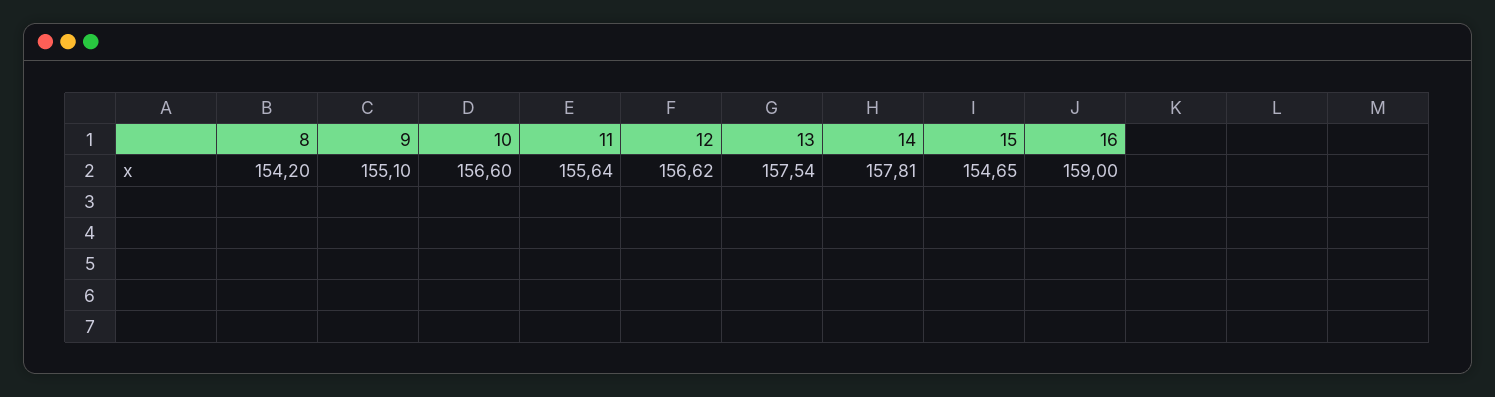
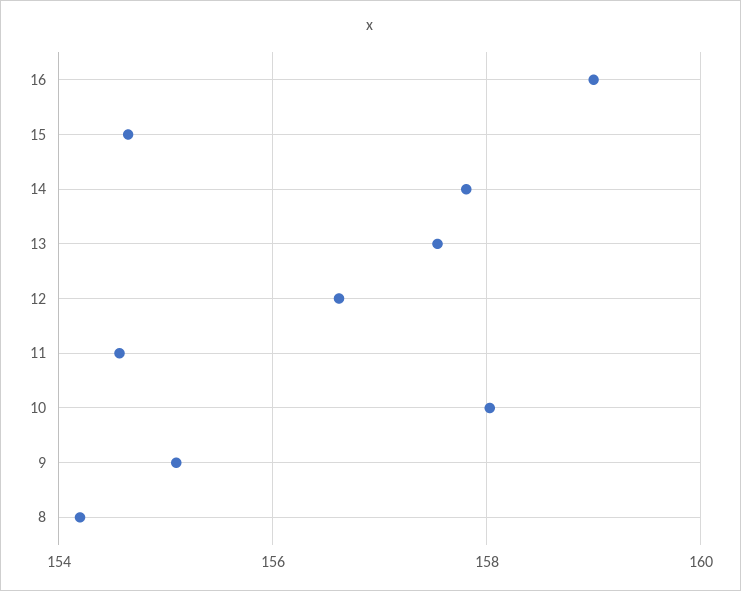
  {
    "8": 154.2,
    "9": 155.1,
-   "10": 156.6,
+   "10": 158,
-   "11": 155.64,
+   "11": 154.6,
    "12": 156.62,
    "13": 157.54,
    "14": 157.81,
    "15": 154.65,
    "16": 159
  }

